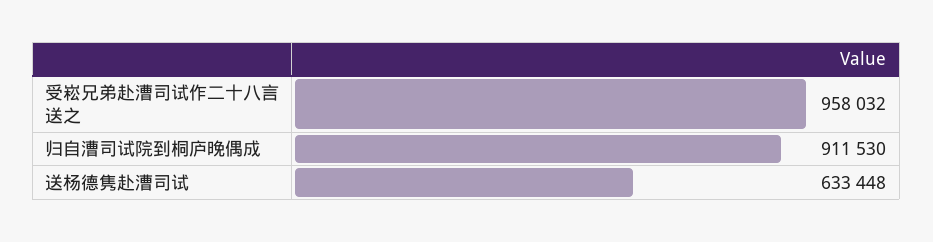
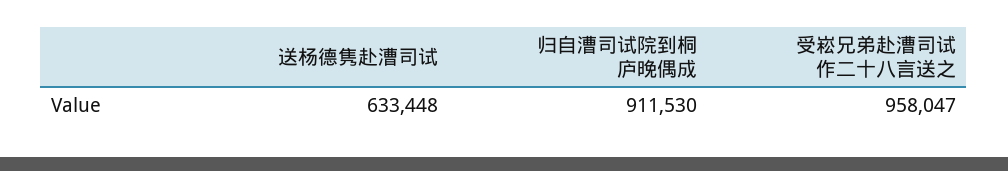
  {
-   "受崧兄弟赴漕司试作二十八言送之": 958032,
+   "受崧兄弟赴漕司试作二十八言送之": 958047,
    "归自漕司试院到桐庐晚偶成": 911530,
    "送杨德隽赴漕司试": 633448
  }

